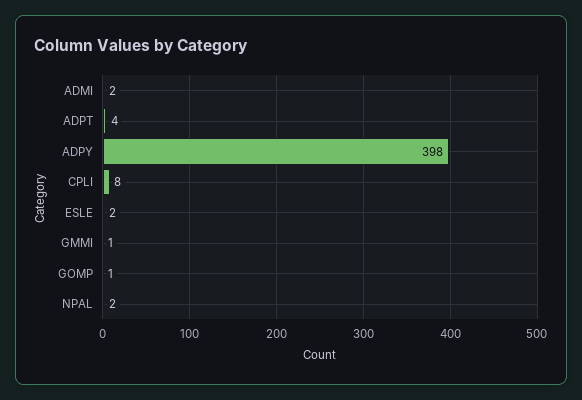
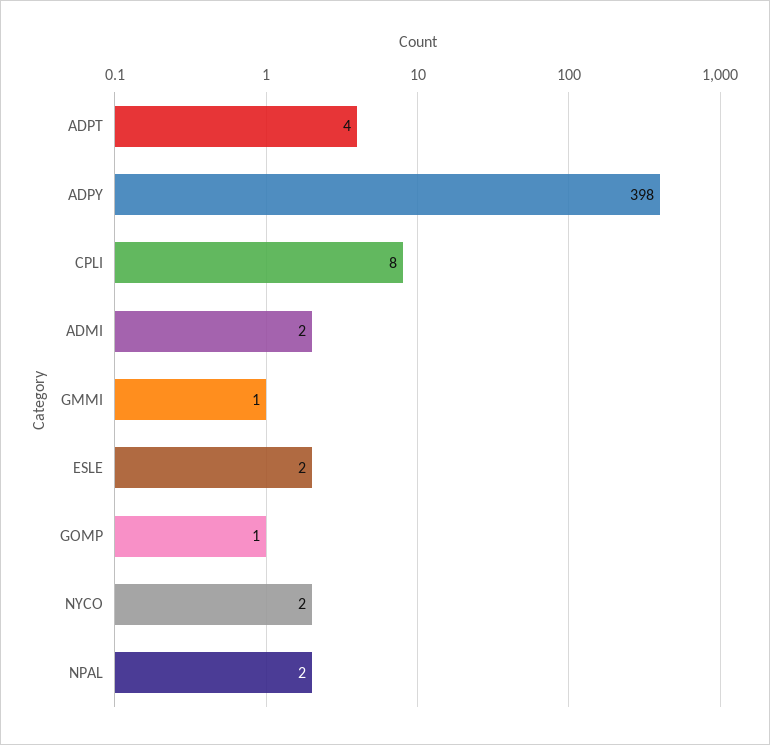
  {
    "ADMI": 2,
    "ADPT": 4,
    "ADPY": 398,
    "CPLI": 8,
    "ESLE": 2,
    "GMMI": 1,
    "GOMP": 1,
-   "NPAL": 2
+   "NPAL": 2,
+   "NYCO": 2
  }

